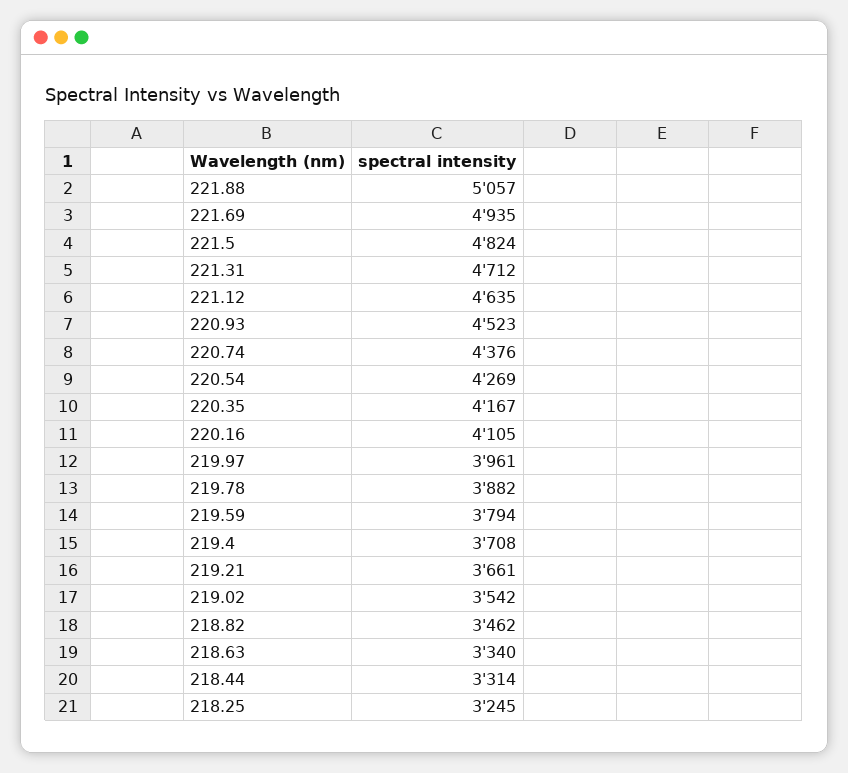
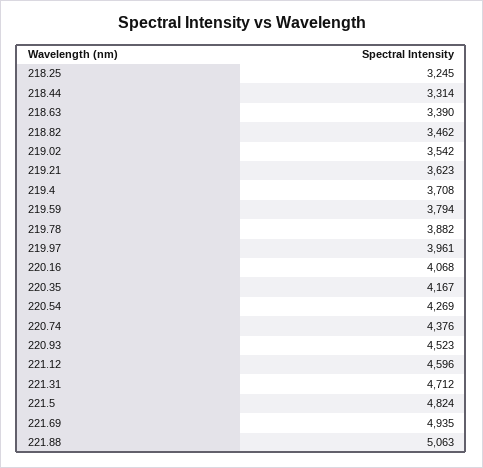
  {
-   "221.88": 5057,
+   "221.88": 5063,
    "221.69": 4935,
    "221.5": 4824,
    "221.31": 4712,
-   "221.12": 4635,
+   "221.12": 4596,
    "220.93": 4523,
    "220.74": 4376,
    "220.54": 4269,
    "220.35": 4167,
-   "220.16": 4105,
+   "220.16": 4068,
    "219.97": 3961,
    "219.78": 3882,
    "219.59": 3794,
    "219.4": 3708,
-   "219.21": 3661,
+   "219.21": 3623,
    "219.02": 3542,
    "218.82": 3462,
-   "218.63": 3340,
+   "218.63": 3390,
    "218.44": 3314,
    "218.25": 3245
  }

